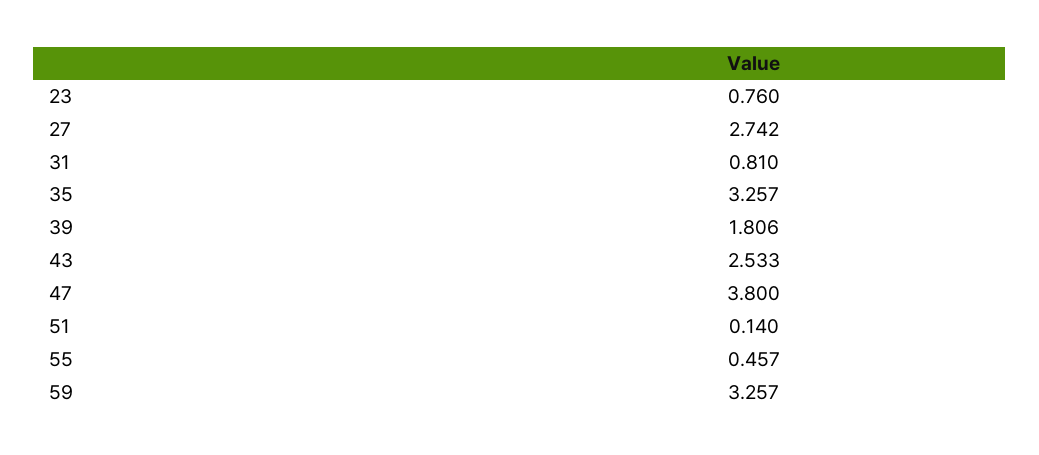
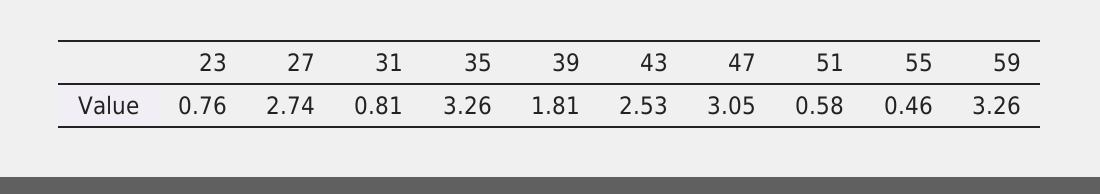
  {
    "23": 0.76,
    "27": 2.742,
    "31": 0.81,
    "35": 3.257,
    "39": 1.806,
    "43": 2.533,
-   "47": 3.8,
+   "47": 3.05,
-   "51": 0.14,
+   "51": 0.58,
    "55": 0.457,
    "59": 3.257
  }

